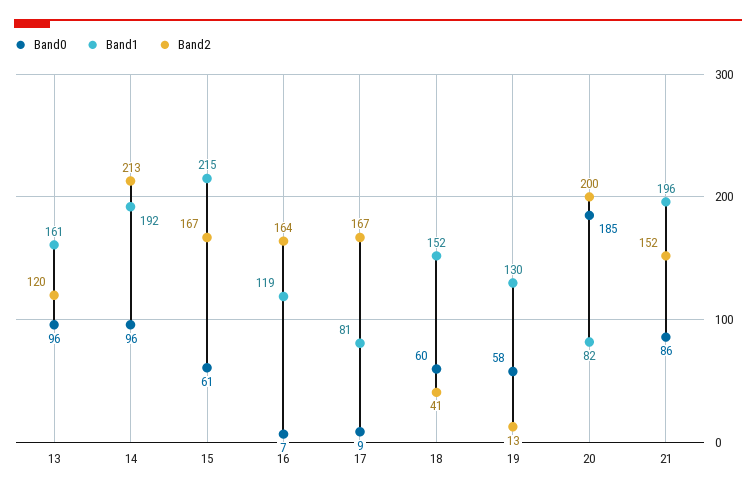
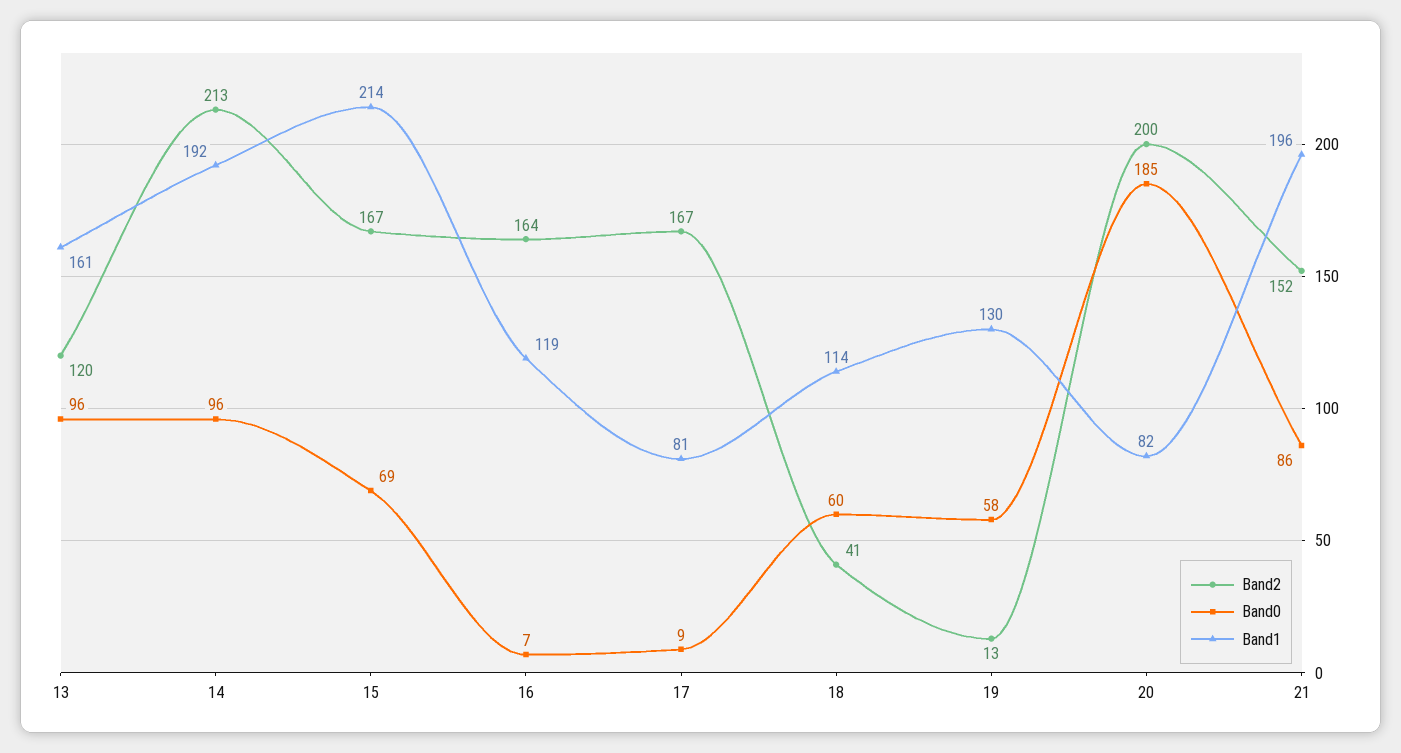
  {
    "Band0": {
      "13": 96,
      "14": 96,
-     "15": 61,
+     "15": 69,
      "16": 7,
      "17": 9,
      "18": 60,
      "19": 58,
      "20": 185,
      "21": 86
    },
    "Band1": {
      "13": 161,
      "14": 192,
-     "15": 215,
+     "15": 214,
      "16": 119,
      "17": 81,
-     "18": 152,
+     "18": 114,
      "19": 130,
      "20": 82,
      "21": 196
    },
    "Band2": {
      "13": 120,
      "14": 213,
      "15": 167,
      "16": 164,
      "17": 167,
      "18": 41,
      "19": 13,
      "20": 200,
      "21": 152
    }
  }

